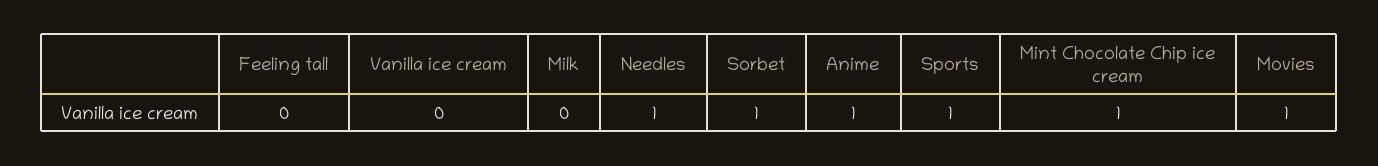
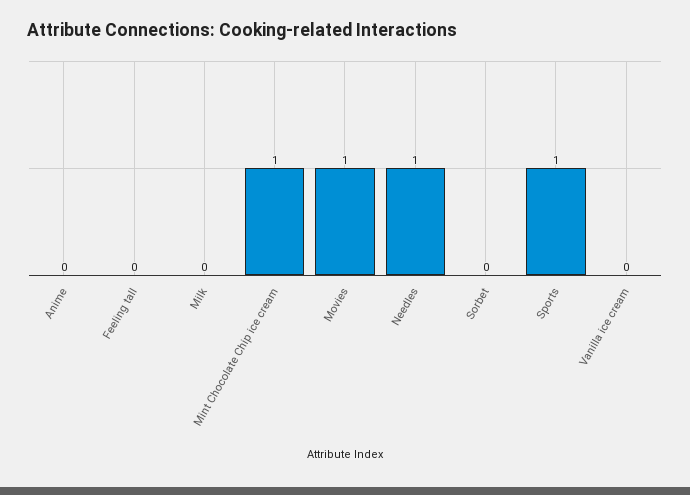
  {
    "Feeling tall": 0,
    "Vanilla ice cream": 0,
    "Milk": 0,
    "Needles": 1,
-   "Sorbet": 1,
+   "Sorbet": 0,
-   "Anime": 1,
+   "Anime": 0,
    "Sports": 1,
    "Mint Chocolate Chip ice cream": 1,
    "Movies": 1
  }

